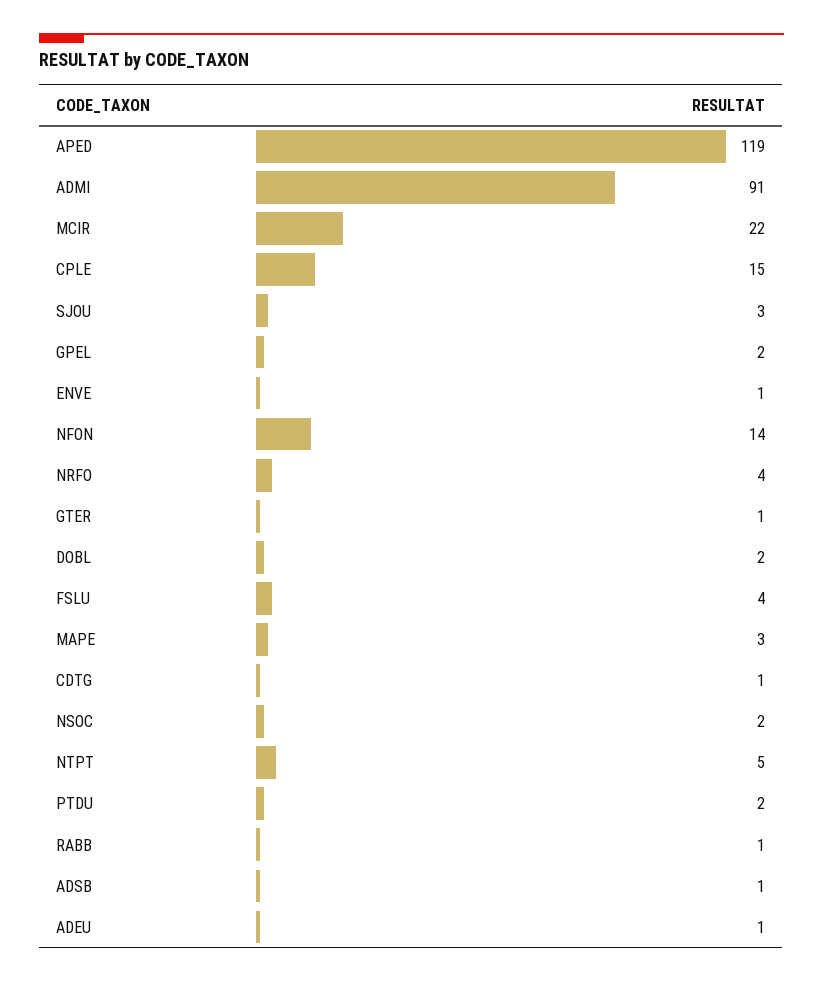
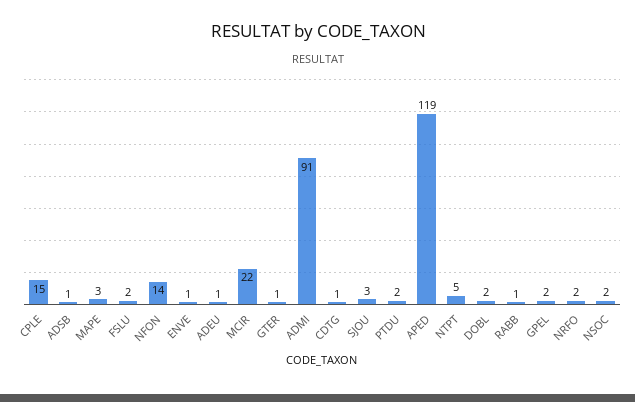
  {
    "APED": 119,
    "ADMI": 91,
    "MCIR": 22,
    "CPLE": 15,
    "SJOU": 3,
    "GPEL": 2,
    "ENVE": 1,
    "NFON": 14,
-   "NRFO": 4,
+   "NRFO": 2,
    "GTER": 1,
    "DOBL": 2,
-   "FSLU": 4,
+   "FSLU": 2,
    "MAPE": 3,
    "CDTG": 1,
    "NSOC": 2,
    "NTPT": 5,
    "PTDU": 2,
    "RABB": 1,
    "ADSB": 1,
    "ADEU": 1
  }

